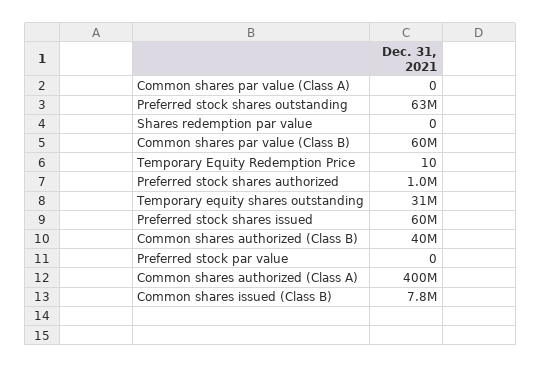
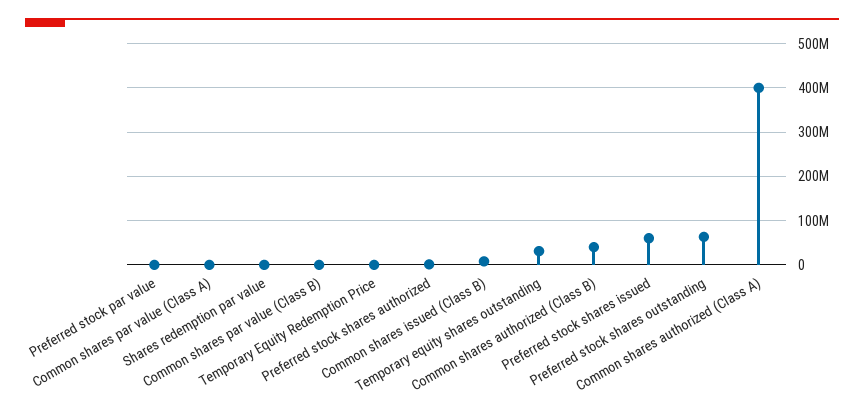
  {
    "Common shares par value (Class A)": 0,
    "Preferred stock shares outstanding": 63000000,
    "Shares redemption par value": 0,
-   "Common shares par value (Class B)": 60000000,
+   "Common shares par value (Class B)": 0,
    "Temporary Equity Redemption Price": 10,
    "Preferred stock shares authorized": 1000000,
    "Temporary equity shares outstanding": 31000000,
    "Preferred stock shares issued": 60000000,
    "Common shares authorized (Class B)": 40000000,
    "Preferred stock par value": 0,
    "Common shares authorized (Class A)": 400000000,
    "Common shares issued (Class B)": 7800000
  }

